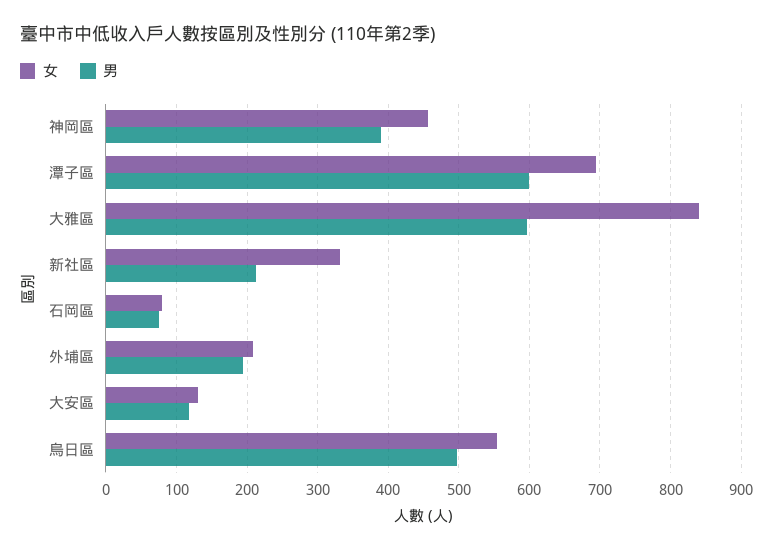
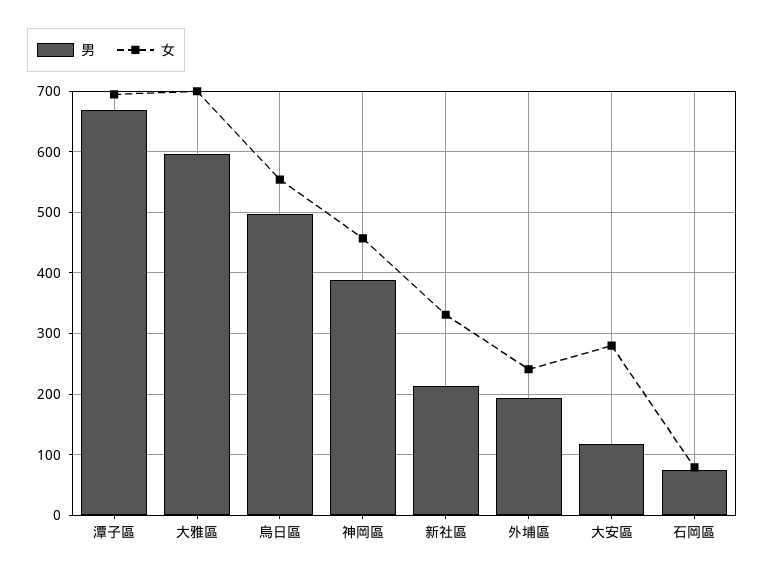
  {
    "女": {
      "神岡區": 460,
      "潭子區": 700,
-     "大雅區": 840,
+     "大雅區": 700,
      "新社區": 330,
      "石岡區": 80,
-     "外埔區": 210,
+     "外埔區": 240,
-     "大安區": 130,
+     "大安區": 280,
      "烏日區": 550
    },
    "男": {
      "神岡區": 390,
-     "潭子區": 600,
+     "潭子區": 670,
      "大雅區": 600,
      "新社區": 210,
      "石岡區": 80,
      "外埔區": 190,
      "大安區": 120,
      "烏日區": 500
    }
  }

